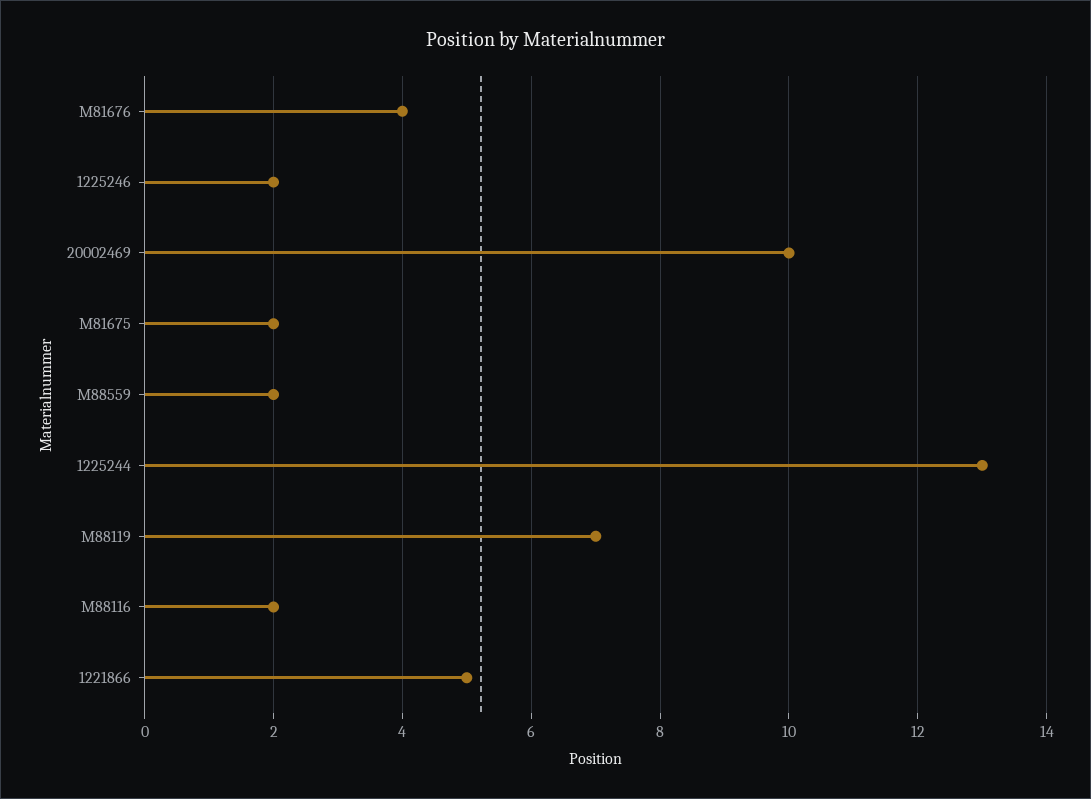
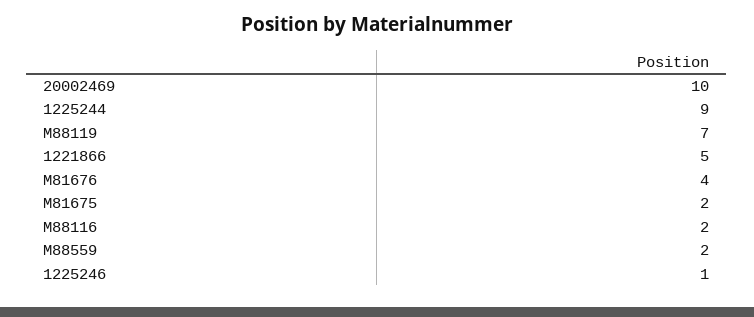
  {
    "M81676": 4,
-   "1225246": 2,
+   "1225246": 1,
    "20002469": 10,
    "M81675": 2,
    "M88559": 2,
-   "1225244": 13,
+   "1225244": 9,
    "M88119": 7,
    "M88116": 2,
    "1221866": 5
  }

